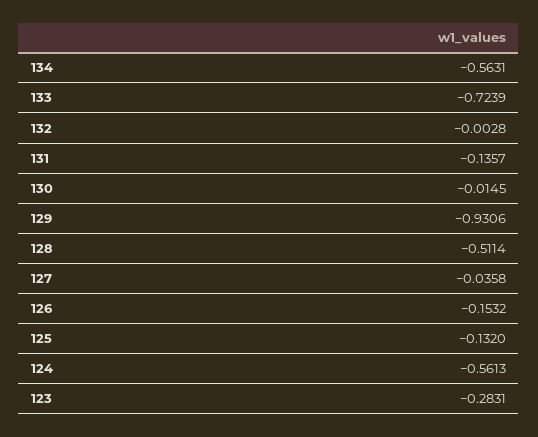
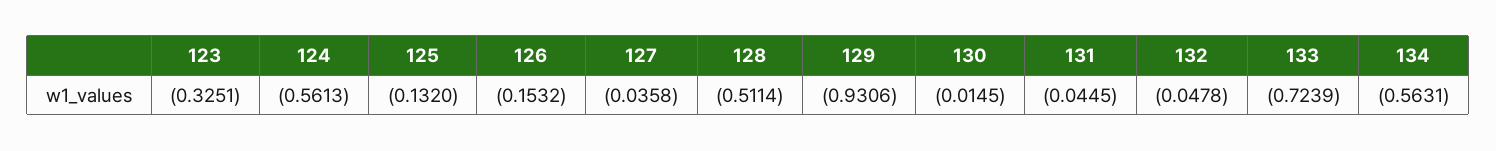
  {
    "134": -0.5631,
    "133": -0.7239,
-   "132": -0.0028,
+   "132": -0.0478,
-   "131": -0.1357,
+   "131": -0.0445,
    "130": -0.0145,
    "129": -0.9306,
    "128": -0.5114,
    "127": -0.0358,
    "126": -0.1532,
    "125": -0.132,
    "124": -0.5613,
-   "123": -0.2831
+   "123": -0.3251
  }

